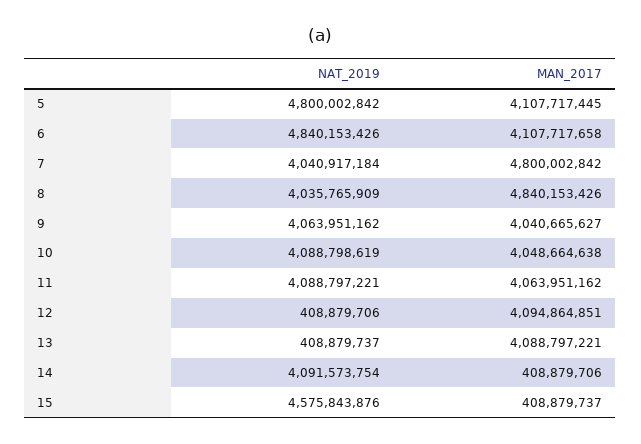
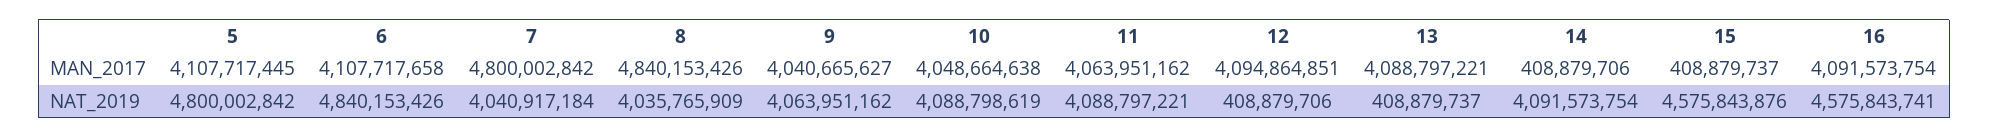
  {
    "NAT_2019": {
      "5": 4800002842,
      "6": 4840153426,
      "7": 4040917184,
      "8": 4035765909,
      "9": 4063951162,
      "10": 4088798619,
      "11": 4088797221,
      "12": 408879706,
      "13": 408879737,
      "14": 4091573754,
-     "15": 4575843876
+     "15": 4575843876,
+     "16": 4575843741
    },
    "MAN_2017": {
      "5": 4107717445,
      "6": 4107717658,
      "7": 4800002842,
      "8": 4840153426,
      "9": 4040665627,
      "10": 4048664638,
      "11": 4063951162,
      "12": 4094864851,
      "13": 4088797221,
      "14": 408879706,
-     "15": 408879737
+     "15": 408879737,
+     "16": 4091573754
    }
  }

